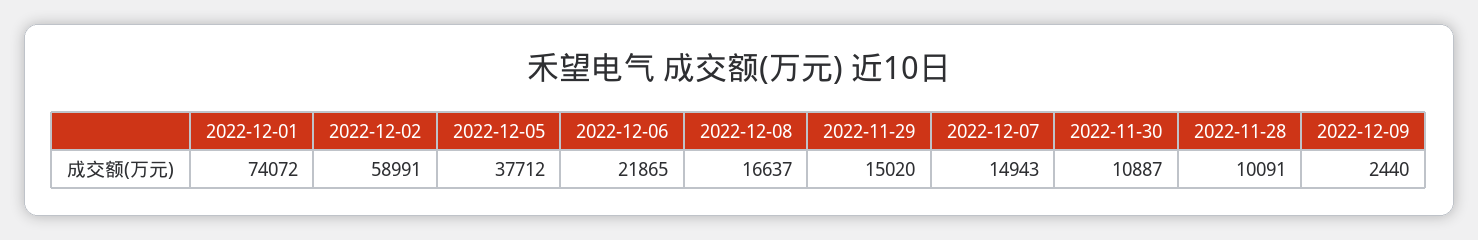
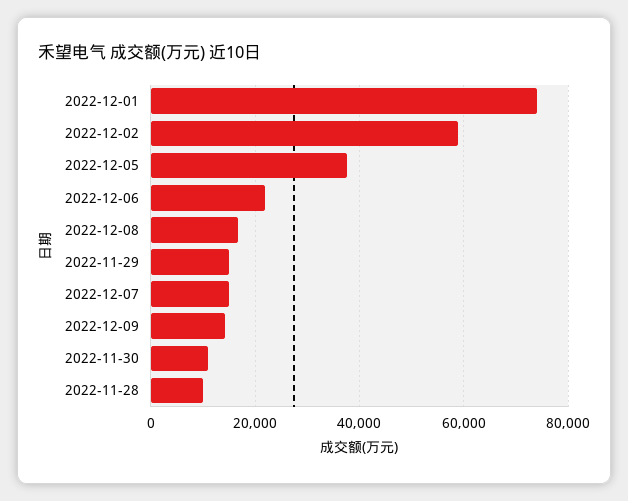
  {
    "2022-12-01": 74072,
    "2022-12-02": 58991,
    "2022-12-05": 37712,
    "2022-12-06": 21865,
    "2022-12-08": 16637,
    "2022-11-29": 15020,
    "2022-12-07": 14943,
    "2022-11-30": 10887,
    "2022-11-28": 10091,
-   "2022-12-09": 2440
+   "2022-12-09": 14000
  }

